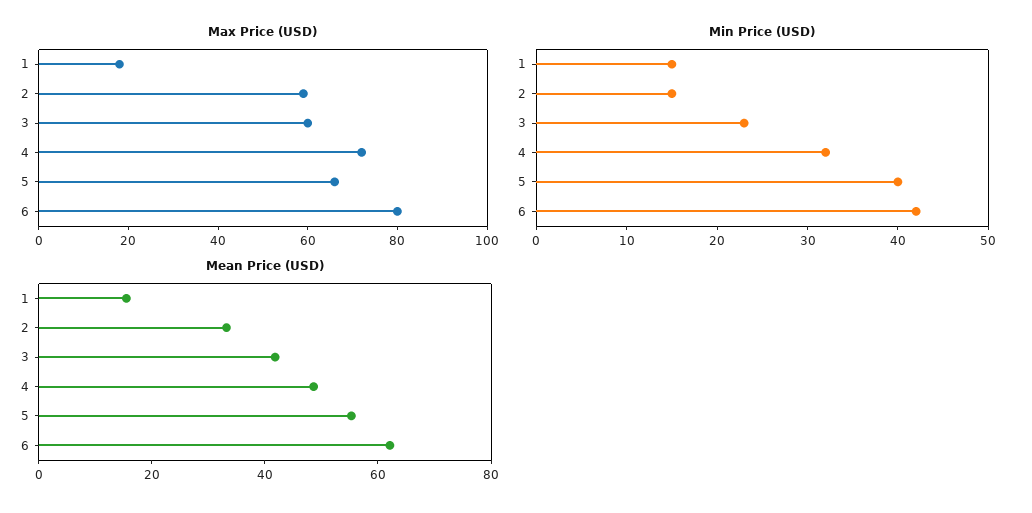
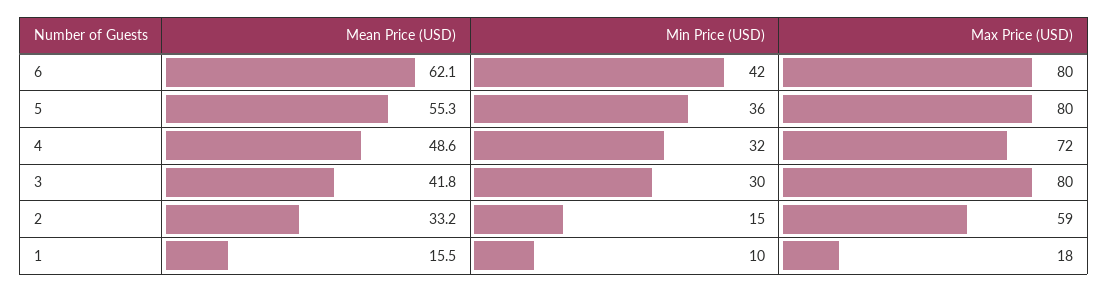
  {
    "Max Price (USD)": {
      "1": 18,
      "2": 59,
-     "3": 60,
+     "3": 80,
      "4": 72,
-     "5": 65,
+     "5": 80,
      "6": 80
    },
    "Min Price (USD)": {
-     "1": 15,
+     "1": 10,
      "2": 15,
-     "3": 23,
+     "3": 30,
      "4": 32,
-     "5": 40,
+     "5": 36,
      "6": 42
    },
    "Mean Price (USD)": {
      "1": 15.5,
      "2": 33.2,
      "3": 41.8,
      "4": 48.6,
      "5": 55.3,
      "6": 62.1
    }
  }

